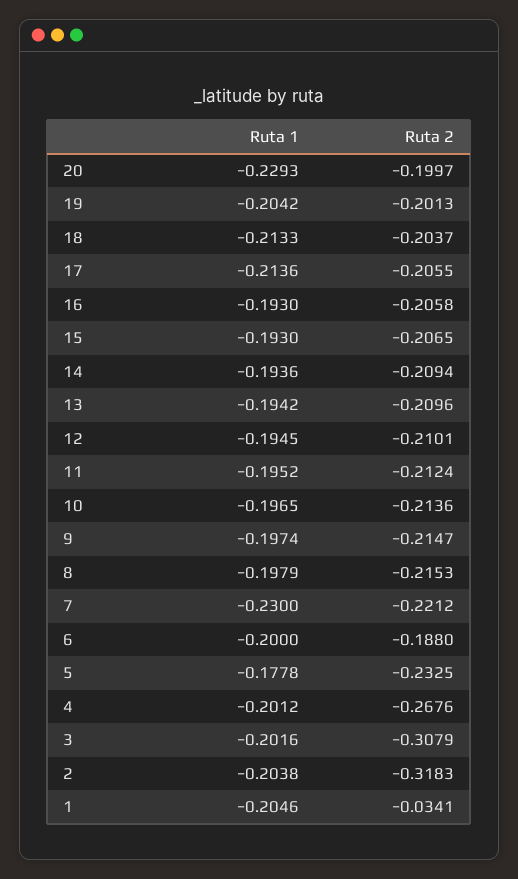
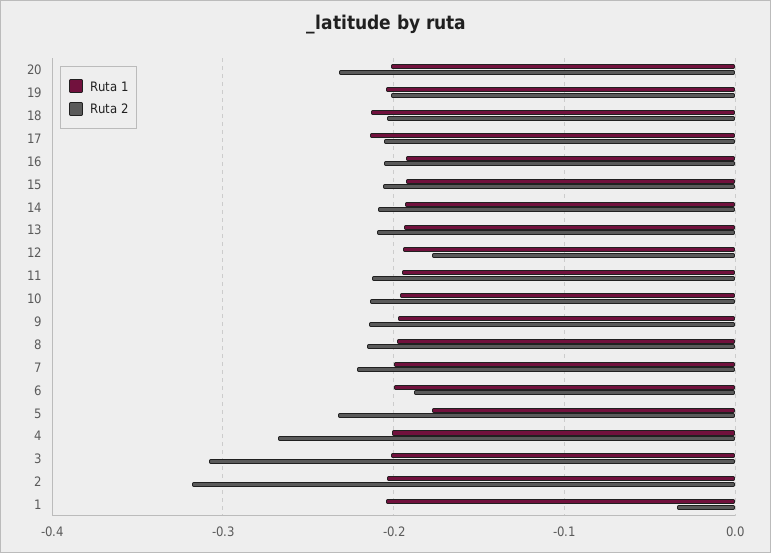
  {
    "Ruta 1": {
-     "20": -0.2293,
+     "20": -0.2,
      "19": -0.2042,
      "18": -0.2133,
      "17": -0.2136,
      "16": -0.193,
      "15": -0.193,
      "14": -0.1936,
      "13": -0.1942,
      "12": -0.1945,
      "11": -0.1952,
      "10": -0.1965,
      "9": -0.1974,
      "8": -0.1979,
-     "7": -0.23,
+     "7": -0.2,
      "6": -0.2,
      "5": -0.1778,
      "4": -0.2012,
      "3": -0.2016,
      "2": -0.2038,
      "1": -0.2046
    },
    "Ruta 2": {
-     "20": -0.1997,
+     "20": -0.23,
      "19": -0.2013,
      "18": -0.2037,
      "17": -0.2055,
      "16": -0.2058,
      "15": -0.2065,
      "14": -0.2094,
      "13": -0.2096,
-     "12": -0.2101,
+     "12": -0.18,
      "11": -0.2124,
      "10": -0.2136,
      "9": -0.2147,
      "8": -0.2153,
      "7": -0.2212,
      "6": -0.188,
      "5": -0.2325,
      "4": -0.2676,
      "3": -0.3079,
      "2": -0.3183,
      "1": -0.0341
    }
  }

